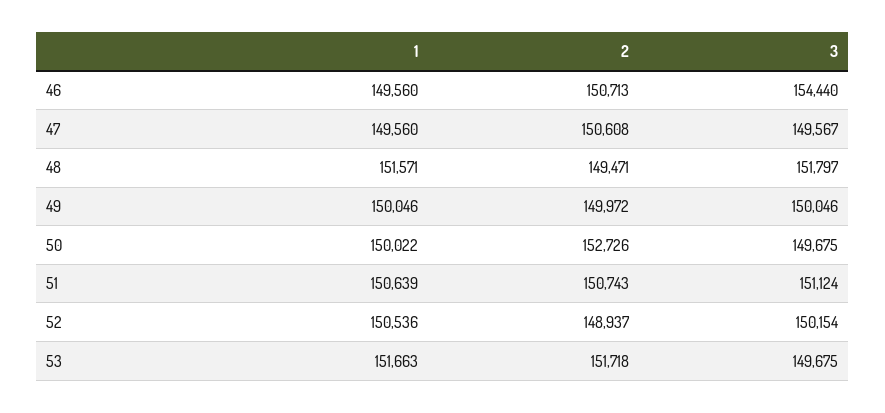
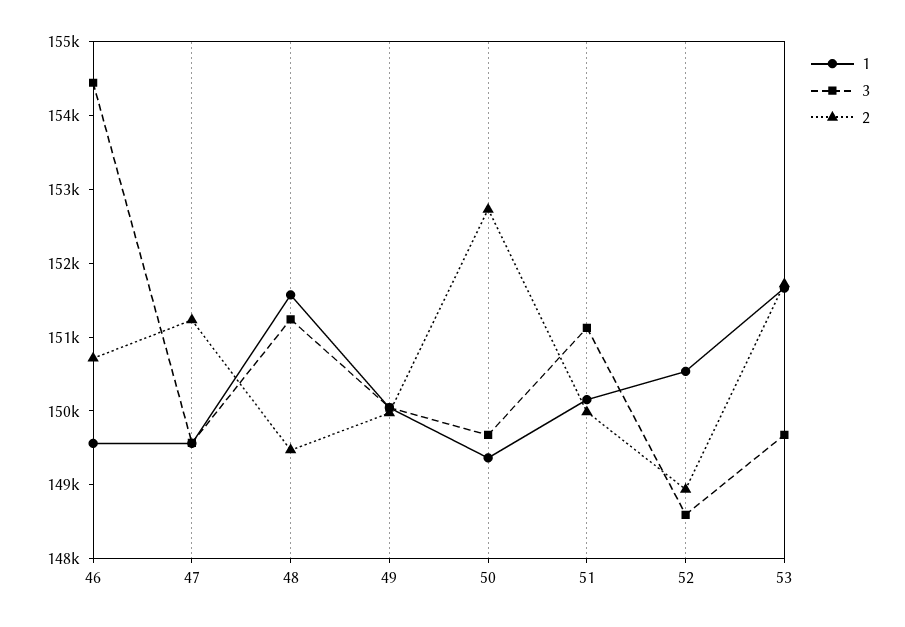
  {
    "1": {
      "46": 149560,
      "47": 149560,
      "48": 151571,
      "49": 150046,
-     "50": 150022,
+     "50": 149400,
-     "51": 150639,
+     "51": 150200,
      "52": 150536,
      "53": 151663
    },
    "2": {
      "46": 150713,
-     "47": 150608,
+     "47": 151200,
      "48": 149471,
      "49": 149972,
      "50": 152726,
-     "51": 150743,
+     "51": 150000,
      "52": 148937,
      "53": 151718
    },
    "3": {
      "46": 154440,
      "47": 149567,
-     "48": 151797,
+     "48": 151200,
      "49": 150046,
      "50": 149675,
      "51": 151124,
-     "52": 150154,
+     "52": 148600,
      "53": 149675
    }
  }

